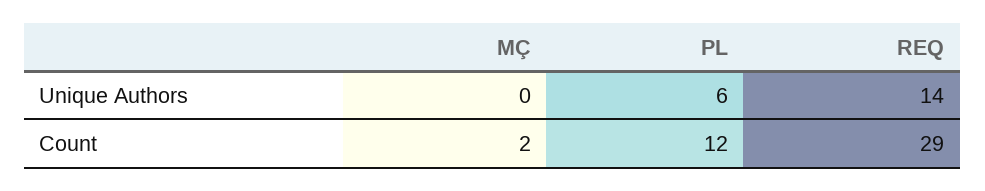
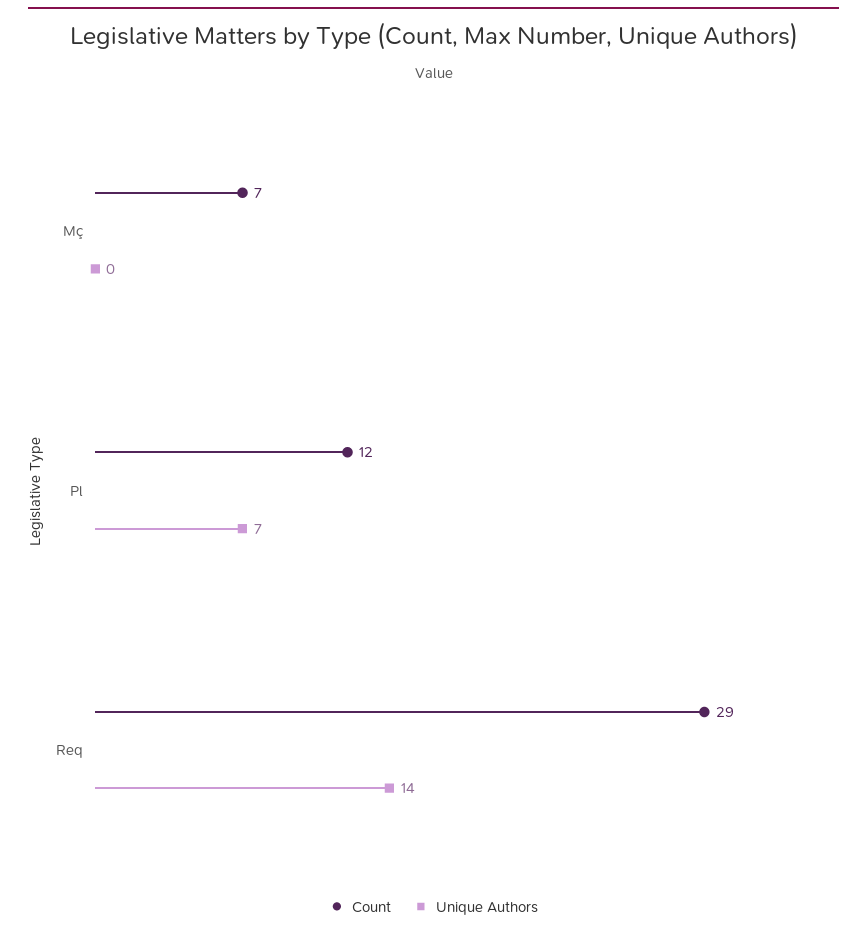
  {
    "Unique Authors": {
      "MÇ": 0,
-     "PL": 6,
+     "PL": 7,
      "REQ": 14
    },
    "Count": {
-     "MÇ": 2,
+     "MÇ": 7,
      "PL": 12,
      "REQ": 29
    }
  }

